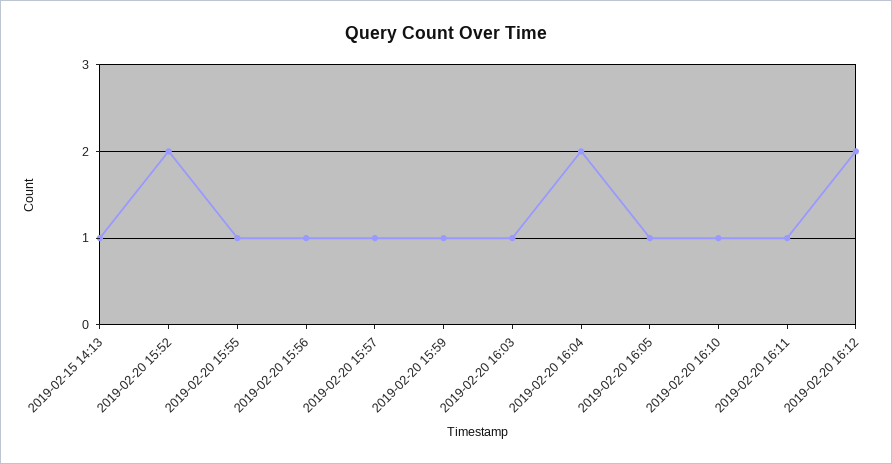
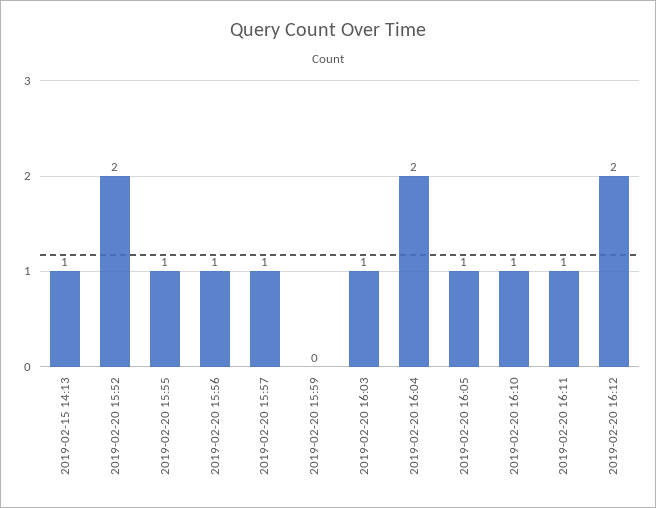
  {
    "2019-02-15 14:13": 1,
    "2019-02-20 15:52": 2,
    "2019-02-20 15:55": 1,
    "2019-02-20 15:56": 1,
    "2019-02-20 15:57": 1,
-   "2019-02-20 15:59": 1,
+   "2019-02-20 15:59": 0,
    "2019-02-20 16:03": 1,
    "2019-02-20 16:04": 2,
    "2019-02-20 16:05": 1,
    "2019-02-20 16:10": 1,
    "2019-02-20 16:11": 1,
    "2019-02-20 16:12": 2
  }

